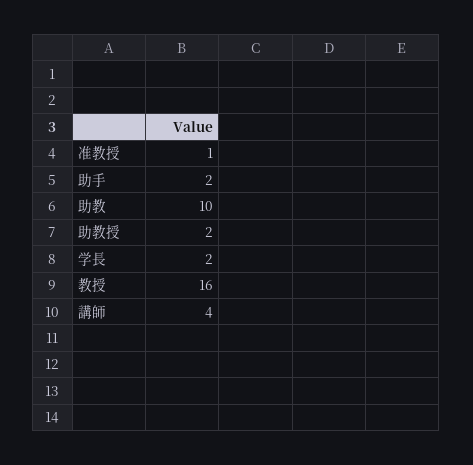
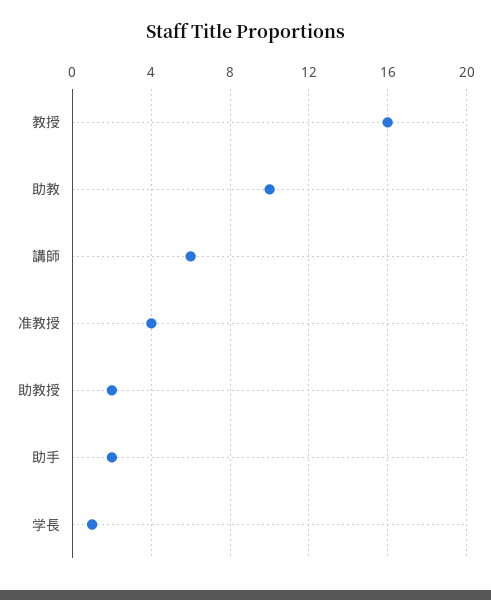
  {
-   "准教授": 1,
+   "准教授": 4,
    "助手": 2,
    "助教": 10,
    "助教授": 2,
-   "学長": 2,
+   "学長": 1,
    "教授": 16,
-   "講師": 4
+   "講師": 6
  }

